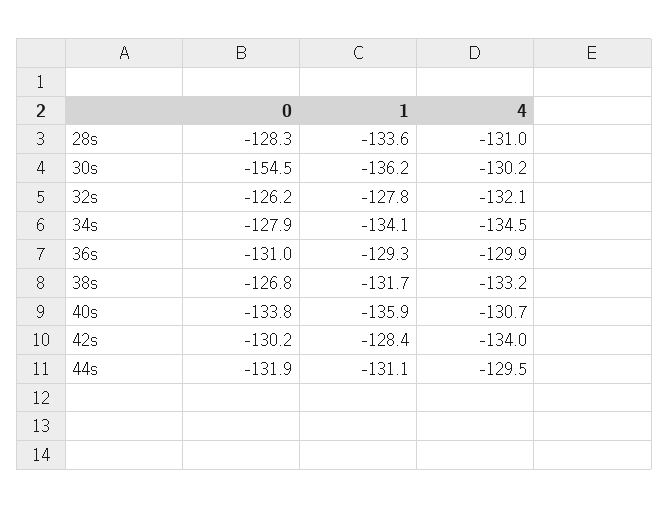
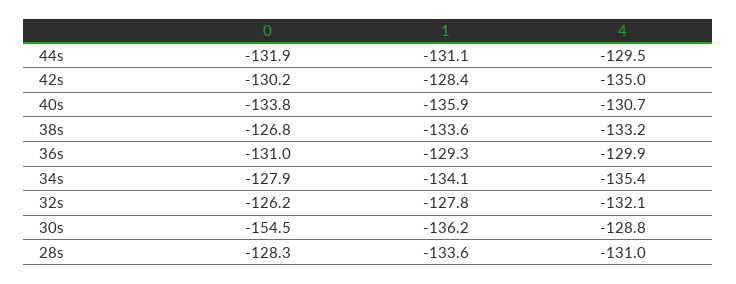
  {
    "0": {
      "28s": -128.3,
      "30s": -154.5,
      "32s": -126.2,
      "34s": -127.9,
      "36s": -131,
      "38s": -126.8,
      "40s": -133.8,
      "42s": -130.2,
      "44s": -131.9
    },
    "1": {
      "28s": -133.6,
      "30s": -136.2,
      "32s": -127.8,
      "34s": -134.1,
      "36s": -129.3,
-     "38s": -131.7,
+     "38s": -133.6,
      "40s": -135.9,
      "42s": -128.4,
      "44s": -131.1
    },
    "4": {
      "28s": -131,
-     "30s": -130.2,
+     "30s": -128.8,
      "32s": -132.1,
-     "34s": -134.5,
+     "34s": -135.4,
      "36s": -129.9,
      "38s": -133.2,
      "40s": -130.7,
-     "42s": -134,
+     "42s": -135,
      "44s": -129.5
    }
  }

